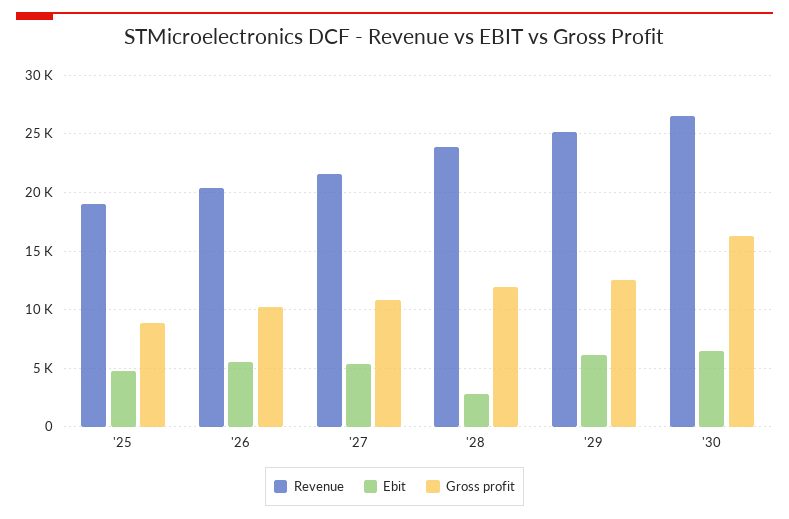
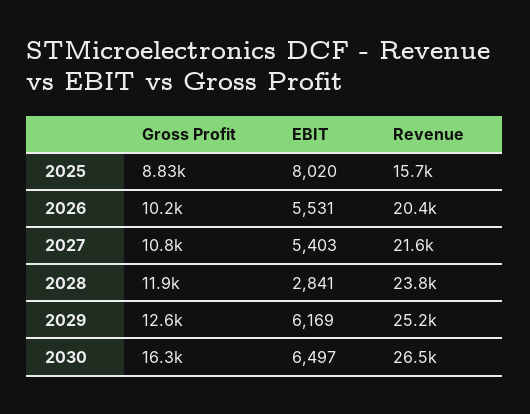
  {
    "Revenue": {
-     "'25": 19000,
+     "'25": 15700,
      "'26": 20400,
      "'27": 21600,
      "'28": 23800,
      "'29": 25200,
      "'30": 26500
    },
    "Ebit": {
-     "'25": 5000,
+     "'25": 8020,
      "'26": 5531,
      "'27": 5403,
      "'28": 2841,
      "'29": 6169,
      "'30": 6497
    },
    "Gross profit": {
      "'25": 8830,
      "'26": 10200,
      "'27": 10800,
      "'28": 11900,
      "'29": 12600,
      "'30": 16300
    }
  }

